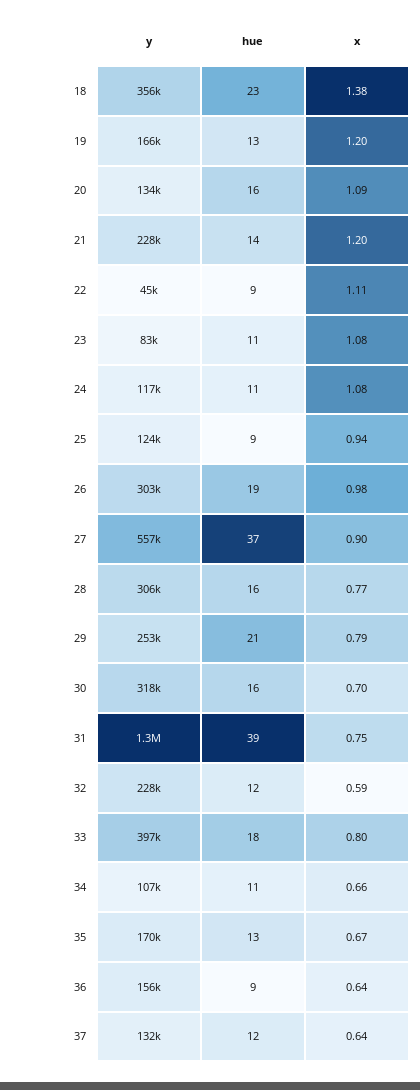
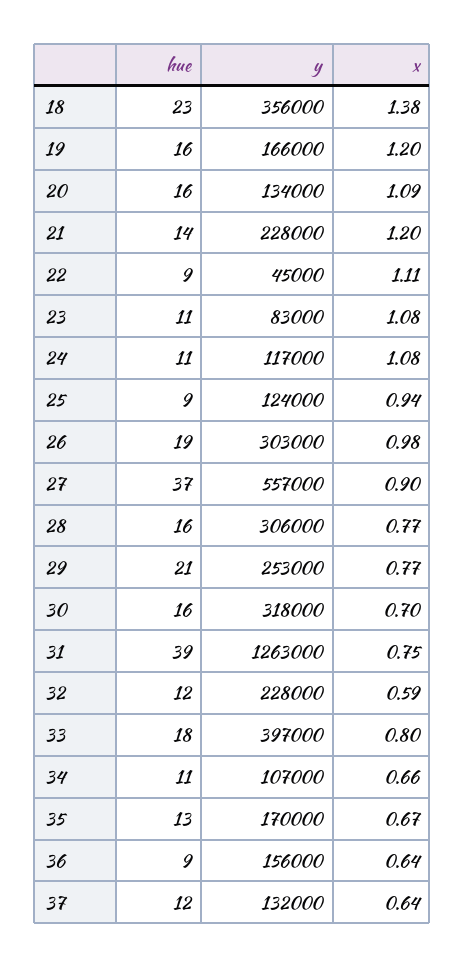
  {
    "y": {
      "18": 356000,
      "19": 166000,
      "20": 134000,
      "21": 228000,
      "22": 45000,
      "23": 83000,
      "24": 117000,
      "25": 124000,
      "26": 303000,
      "27": 557000,
      "28": 306000,
      "29": 253000,
      "30": 318000,
      "31": 1263000,
      "32": 228000,
      "33": 397000,
      "34": 107000,
      "35": 170000,
      "36": 156000,
      "37": 132000
    },
    "hue": {
      "18": 23,
-     "19": 13,
+     "19": 16,
      "20": 16,
      "21": 14,
      "22": 9,
      "23": 11,
      "24": 11,
      "25": 9,
      "26": 19,
      "27": 37,
      "28": 16,
      "29": 21,
      "30": 16,
      "31": 39,
      "32": 12,
      "33": 18,
      "34": 11,
      "35": 13,
      "36": 9,
      "37": 12
    },
    "x": {
      "18": 1.38,
      "19": 1.2,
      "20": 1.09,
      "21": 1.2,
      "22": 1.11,
      "23": 1.08,
      "24": 1.08,
      "25": 0.94,
      "26": 0.98,
      "27": 0.9,
      "28": 0.77,
-     "29": 0.79,
+     "29": 0.77,
      "30": 0.7,
      "31": 0.75,
      "32": 0.59,
      "33": 0.8,
      "34": 0.66,
      "35": 0.67,
      "36": 0.64,
      "37": 0.64
    }
  }

